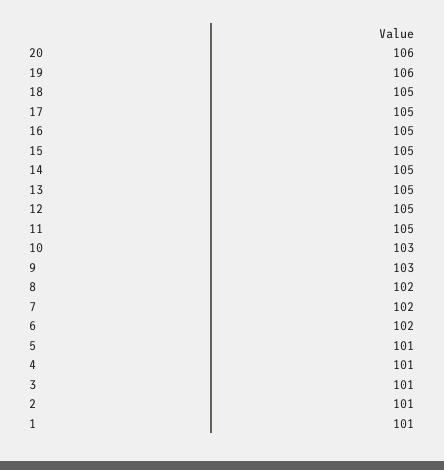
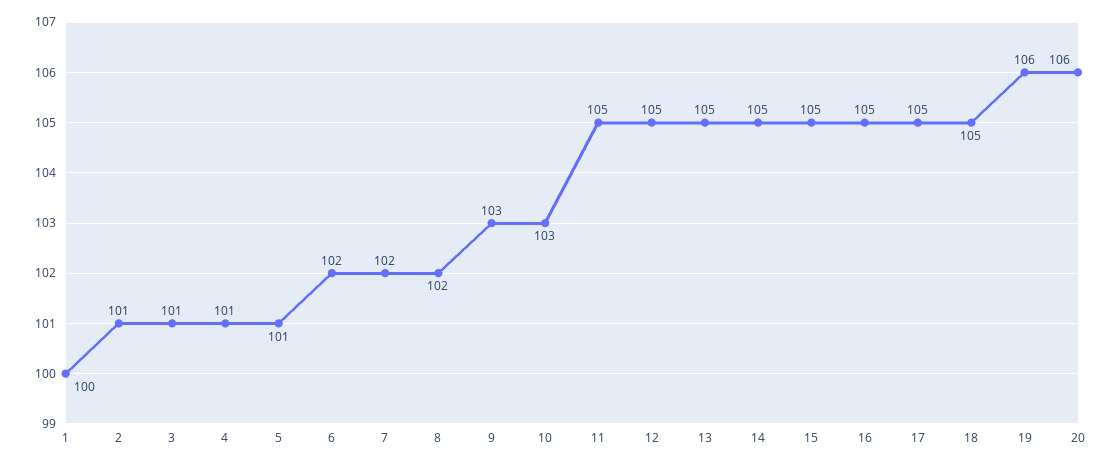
  {
    "20": 106,
    "19": 106,
    "18": 105,
    "17": 105,
    "16": 105,
    "15": 105,
    "14": 105,
    "13": 105,
    "12": 105,
    "11": 105,
    "10": 103,
    "9": 103,
    "8": 102,
    "7": 102,
    "6": 102,
    "5": 101,
    "4": 101,
    "3": 101,
    "2": 101,
-   "1": 101
+   "1": 100
  }

